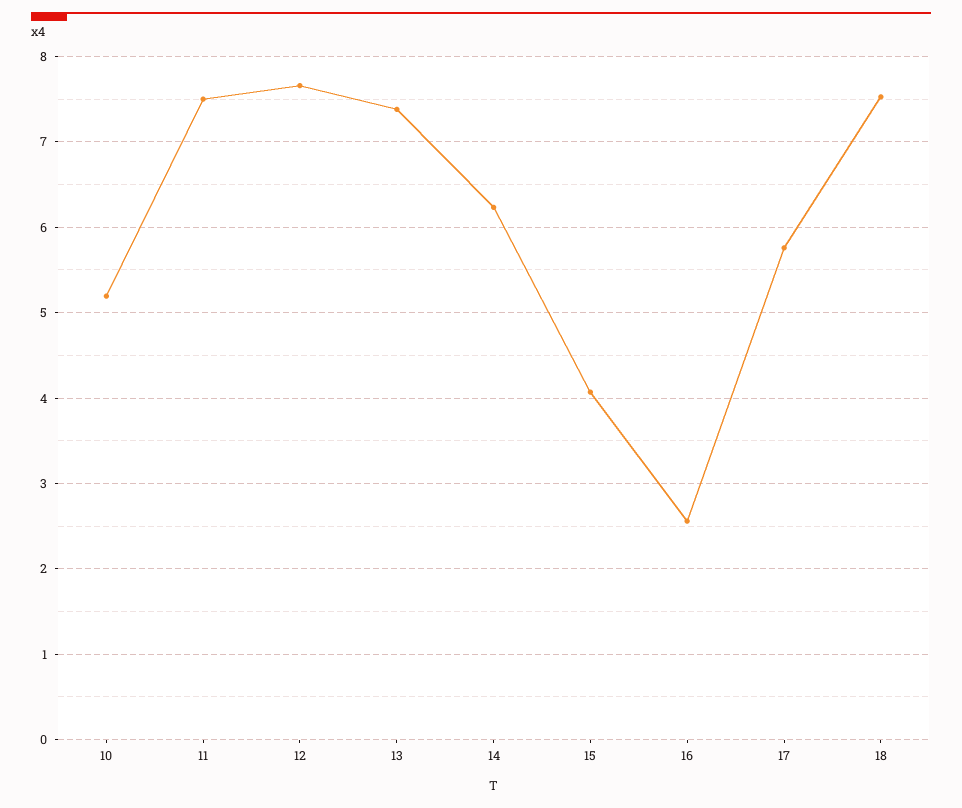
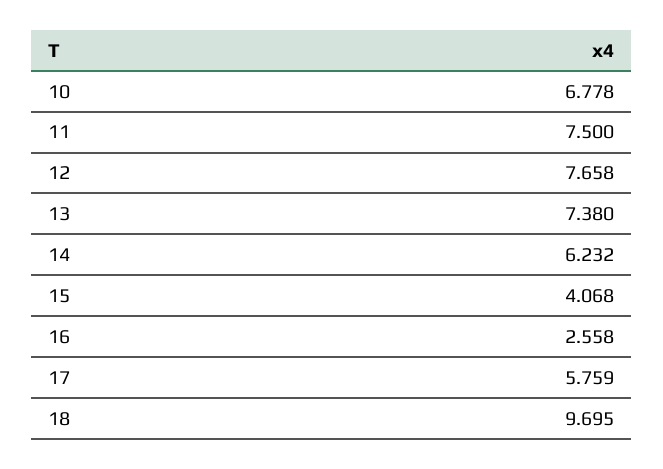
  {
-   "10": 5.2,
+   "10": 6.778,
    "11": 7.5,
    "12": 7.658,
    "13": 7.38,
    "14": 6.232,
    "15": 4.068,
    "16": 2.558,
    "17": 5.759,
-   "18": 7.5
+   "18": 9.695
  }

